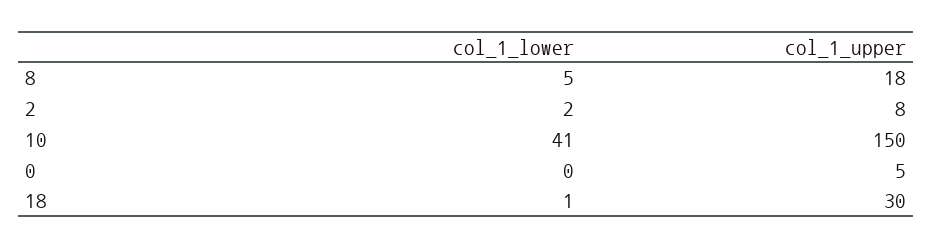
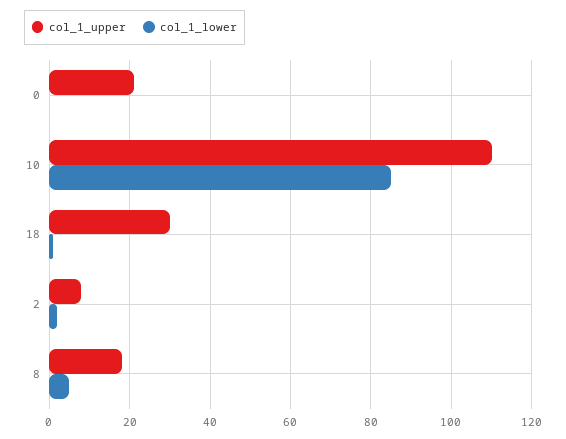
  {
    "col_1_lower": {
      "8": 5,
      "2": 2,
-     "10": 41,
+     "10": 85,
      "0": 0,
      "18": 1
    },
    "col_1_upper": {
      "8": 18,
      "2": 8,
-     "10": 150,
+     "10": 110,
-     "0": 5,
+     "0": 20,
      "18": 30
    }
  }

